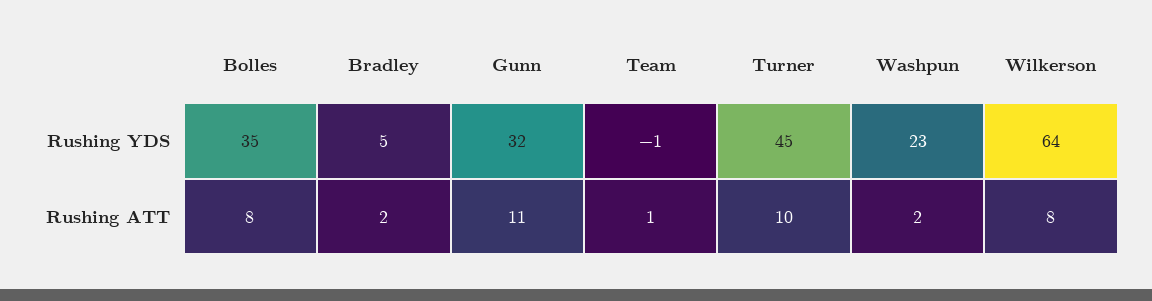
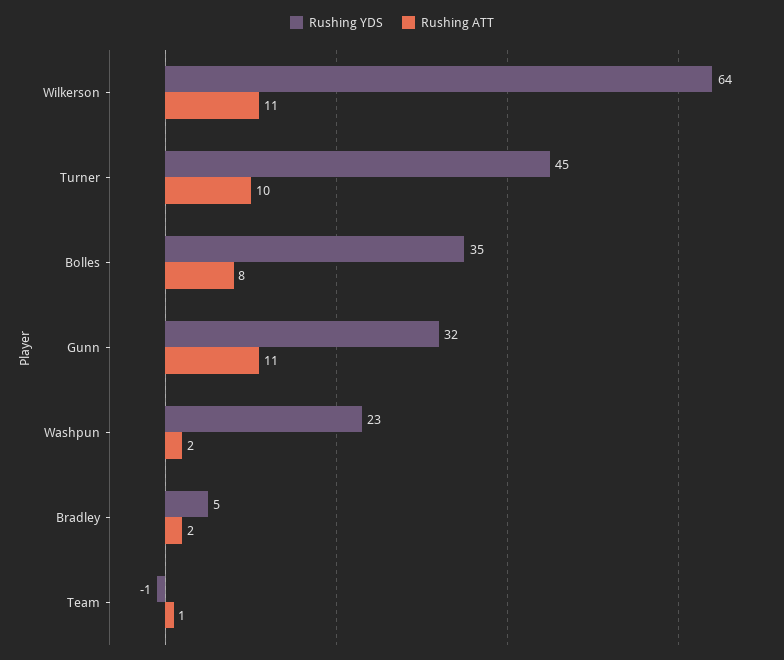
  {
    "Rushing YDS": {
      "Bolles": 35,
      "Bradley": 5,
      "Gunn": 32,
      "Team": -1,
      "Turner": 45,
      "Washpun": 23,
      "Wilkerson": 64
    },
    "Rushing ATT": {
      "Bolles": 8,
      "Bradley": 2,
      "Gunn": 11,
      "Team": 1,
      "Turner": 10,
      "Washpun": 2,
-     "Wilkerson": 8
+     "Wilkerson": 11
    }
  }

